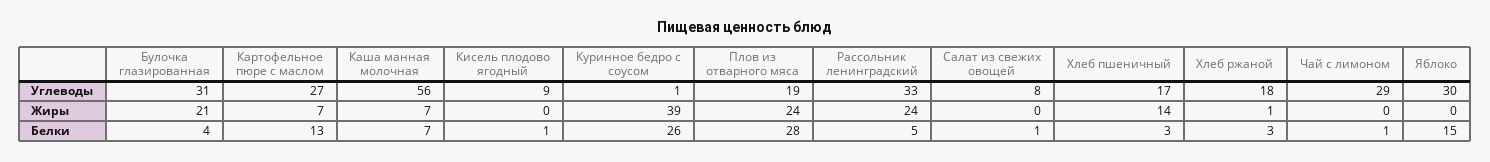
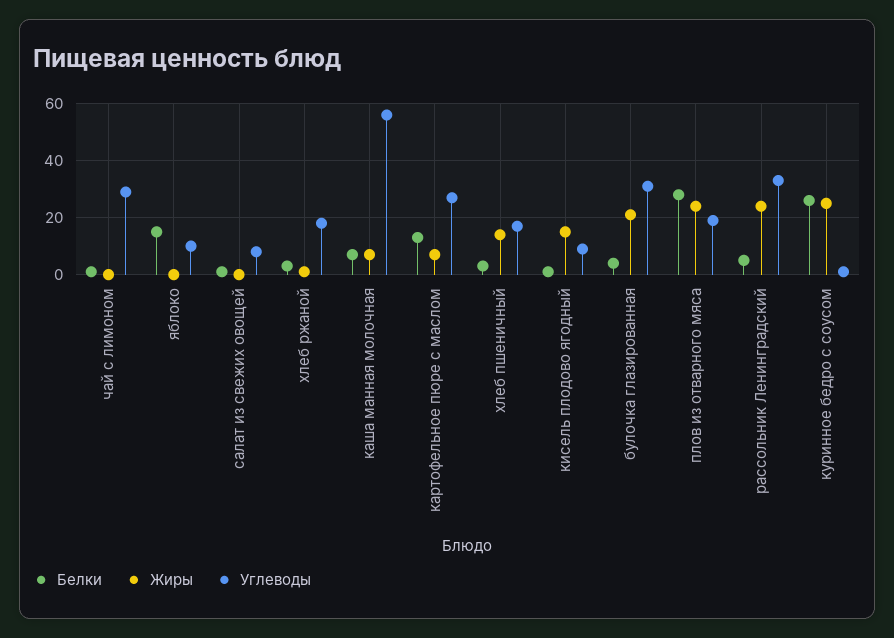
  {
    "Углеводы": {
      "Булочка глазированная": 31,
      "Картофельное пюре с маслом": 27,
      "Каша манная молочная": 56,
      "Кисель плодово ягодный": 9,
      "Куринное бедро с соусом": 1,
      "Плов из отварного мяса": 19,
      "Рассольник ленинградский": 33,
      "Салат из свежих овощей": 8,
      "Хлеб пшеничный": 17,
      "Хлеб ржаной": 18,
      "Чай с лимоном": 29,
-     "Яблоко": 30
+     "Яблоко": 10
    },
    "Жиры": {
      "Булочка глазированная": 21,
      "Картофельное пюре с маслом": 7,
      "Каша манная молочная": 7,
-     "Кисель плодово ягодный": 0,
+     "Кисель плодово ягодный": 15,
-     "Куринное бедро с соусом": 39,
+     "Куринное бедро с соусом": 25,
      "Плов из отварного мяса": 24,
      "Рассольник ленинградский": 24,
      "Салат из свежих овощей": 0,
      "Хлеб пшеничный": 14,
      "Хлеб ржаной": 1,
      "Чай с лимоном": 0,
      "Яблоко": 0
    },
    "Белки": {
      "Булочка глазированная": 4,
      "Картофельное пюре с маслом": 13,
      "Каша манная молочная": 7,
      "Кисель плодово ягодный": 1,
      "Куринное бедро с соусом": 26,
      "Плов из отварного мяса": 28,
      "Рассольник ленинградский": 5,
      "Салат из свежих овощей": 1,
      "Хлеб пшеничный": 3,
      "Хлеб ржаной": 3,
      "Чай с лимоном": 1,
      "Яблоко": 15
    }
  }

